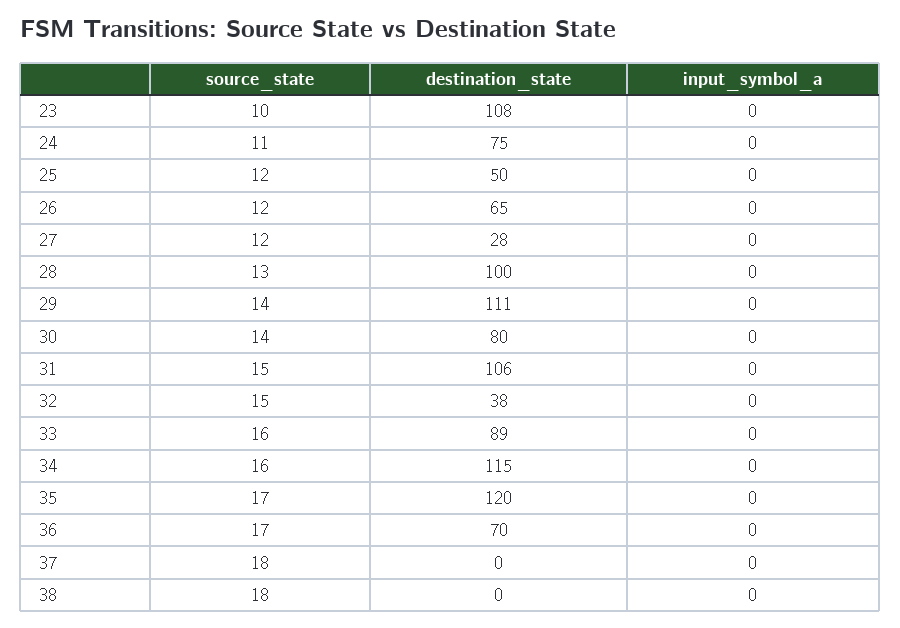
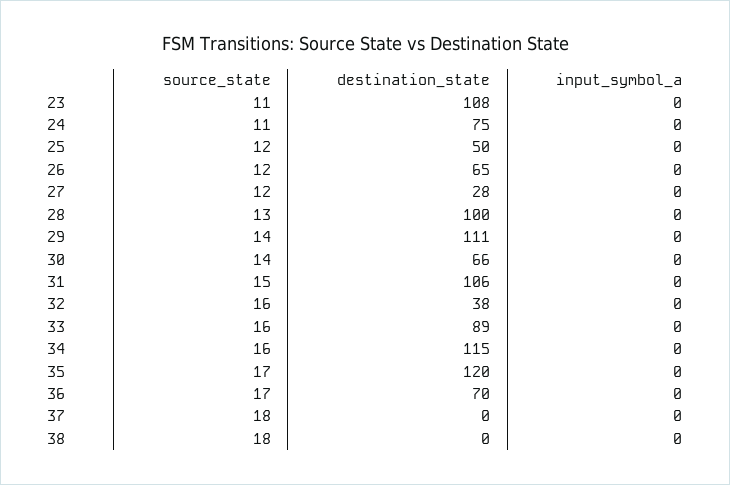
  {
    "source_state": {
-     "23": 10,
+     "23": 11,
      "24": 11,
      "25": 12,
      "26": 12,
      "27": 12,
      "28": 13,
      "29": 14,
      "30": 14,
      "31": 15,
-     "32": 15,
+     "32": 16,
      "33": 16,
      "34": 16,
      "35": 17,
      "36": 17,
      "37": 18,
      "38": 18
    },
    "destination_state": {
      "23": 108,
      "24": 75,
      "25": 50,
      "26": 65,
      "27": 28,
      "28": 100,
      "29": 111,
-     "30": 80,
+     "30": 66,
      "31": 106,
      "32": 38,
      "33": 89,
      "34": 115,
      "35": 120,
      "36": 70,
      "37": 0,
      "38": 0
    },
    "input_symbol_a": {
      "23": 0,
      "24": 0,
      "25": 0,
      "26": 0,
      "27": 0,
      "28": 0,
      "29": 0,
      "30": 0,
      "31": 0,
      "32": 0,
      "33": 0,
      "34": 0,
      "35": 0,
      "36": 0,
      "37": 0,
      "38": 0
    }
  }

